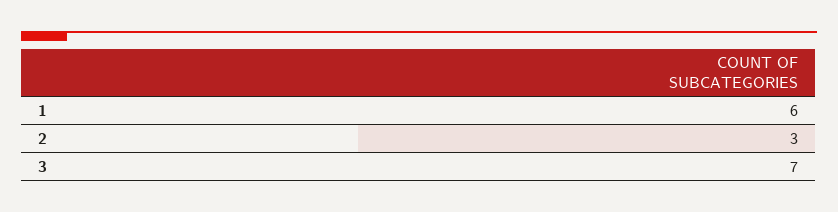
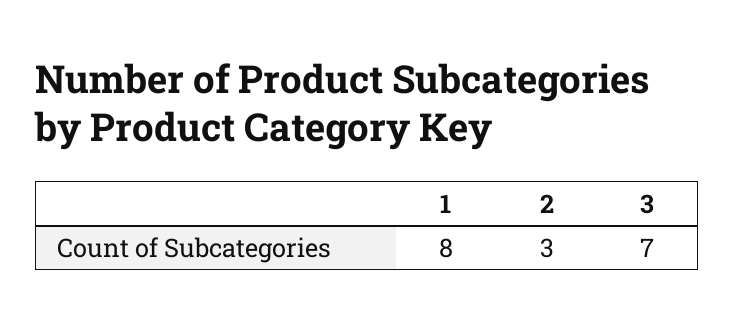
  {
-   "1": 6,
+   "1": 8,
    "2": 3,
    "3": 7
  }

